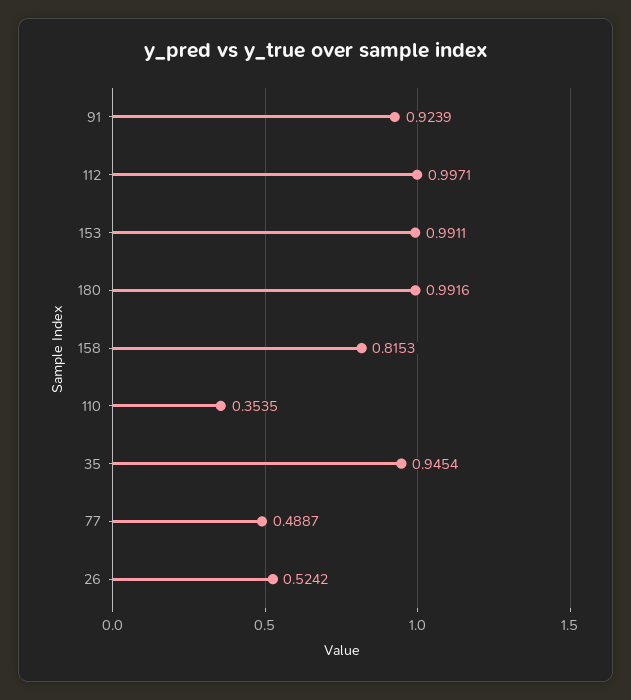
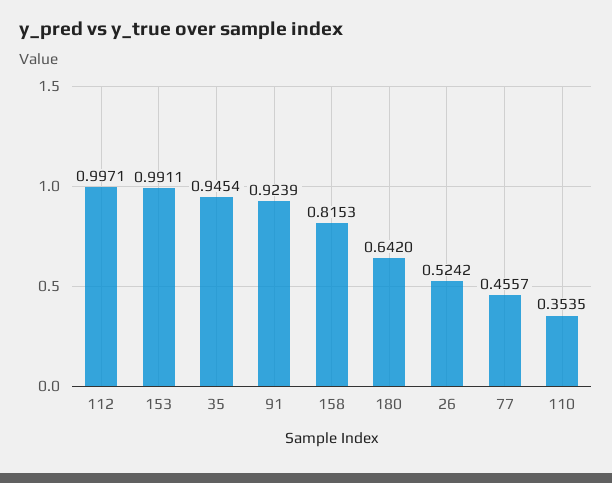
  {
    "91": 0.9239,
    "112": 0.9971,
    "153": 0.9911,
-   "180": 0.9916,
+   "180": 0.642,
    "158": 0.8153,
    "110": 0.3535,
    "35": 0.9454,
-   "77": 0.4887,
+   "77": 0.4557,
    "26": 0.5242
  }

